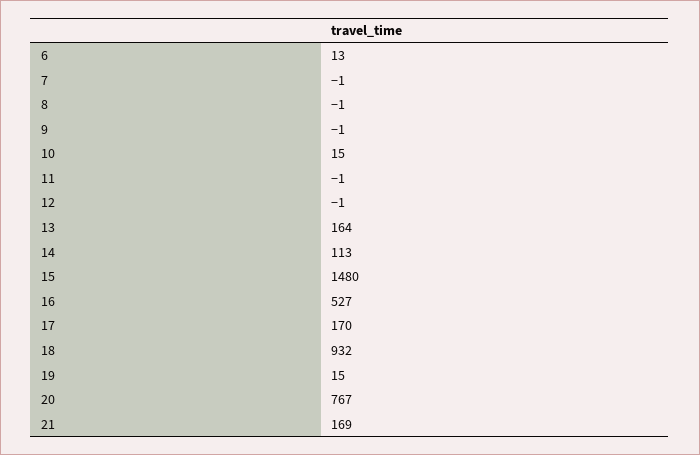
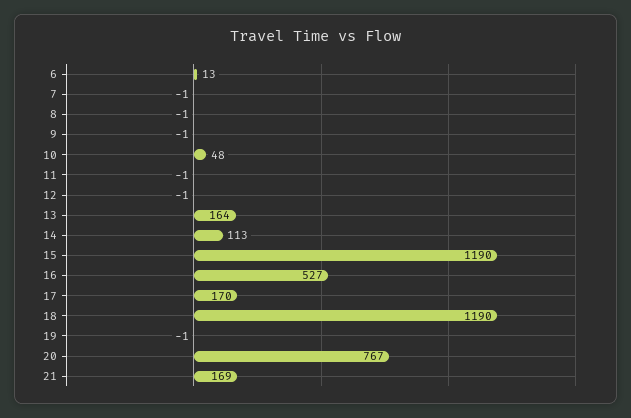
  {
    "6": 13,
    "7": -1,
    "8": -1,
    "9": -1,
-   "10": 15,
+   "10": 48,
    "11": -1,
    "12": -1,
    "13": 164,
    "14": 113,
-   "15": 1480,
+   "15": 1190,
    "16": 527,
    "17": 170,
-   "18": 932,
+   "18": 1190,
-   "19": 15,
+   "19": -1,
    "20": 767,
    "21": 169
  }

